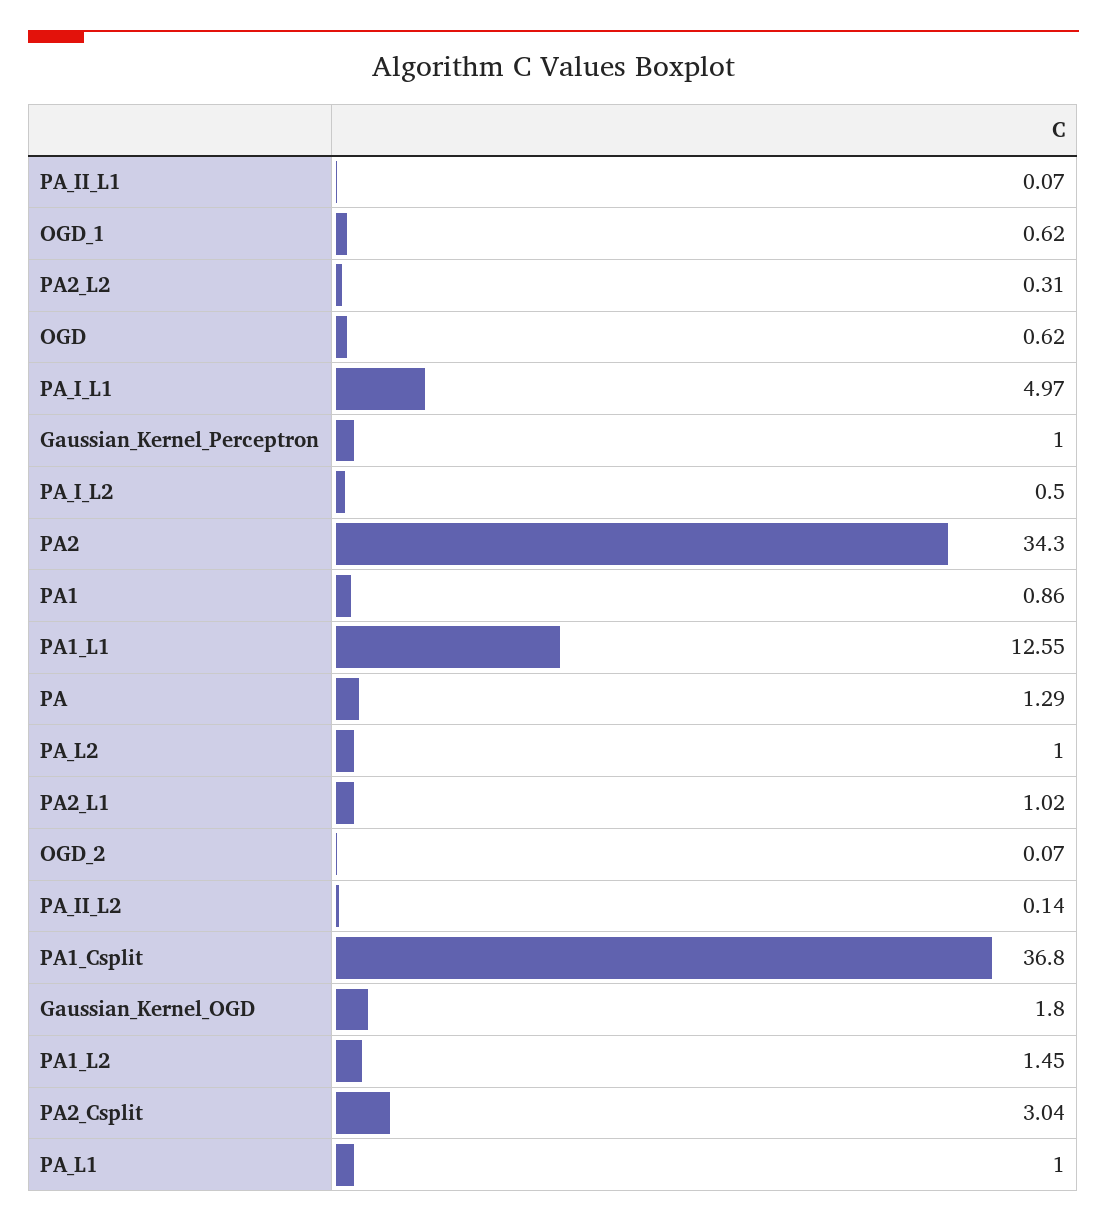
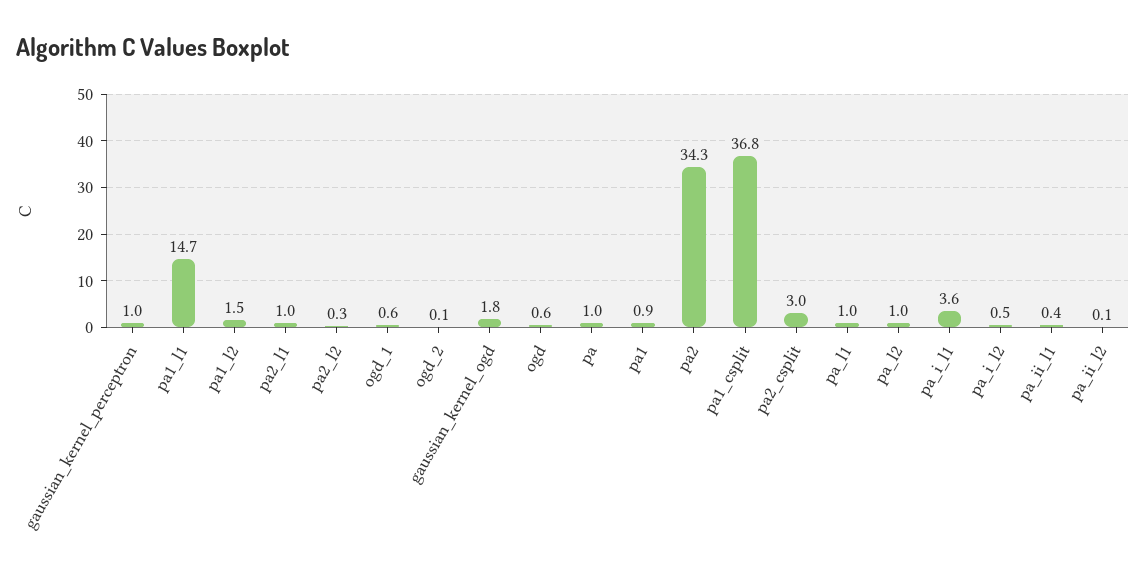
  {
-   "PA_II_L1": 0.07,
+   "PA_II_L1": 0.4,
    "OGD_1": 0.62,
    "PA2_L2": 0.31,
    "OGD": 0.62,
-   "PA_I_L1": 4.97,
+   "PA_I_L1": 3.6,
    "Gaussian_Kernel_Perceptron": 1,
    "PA_I_L2": 0.5,
    "PA2": 34.3,
    "PA1": 0.86,
-   "PA1_L1": 12.55,
+   "PA1_L1": 14.7,
-   "PA": 1.29,
+   "PA": 1,
    "PA_L2": 1,
    "PA2_L1": 1.02,
    "OGD_2": 0.07,
    "PA_II_L2": 0.14,
    "PA1_Csplit": 36.8,
    "Gaussian_Kernel_OGD": 1.8,
    "PA1_L2": 1.45,
    "PA2_Csplit": 3.04,
    "PA_L1": 1
  }

